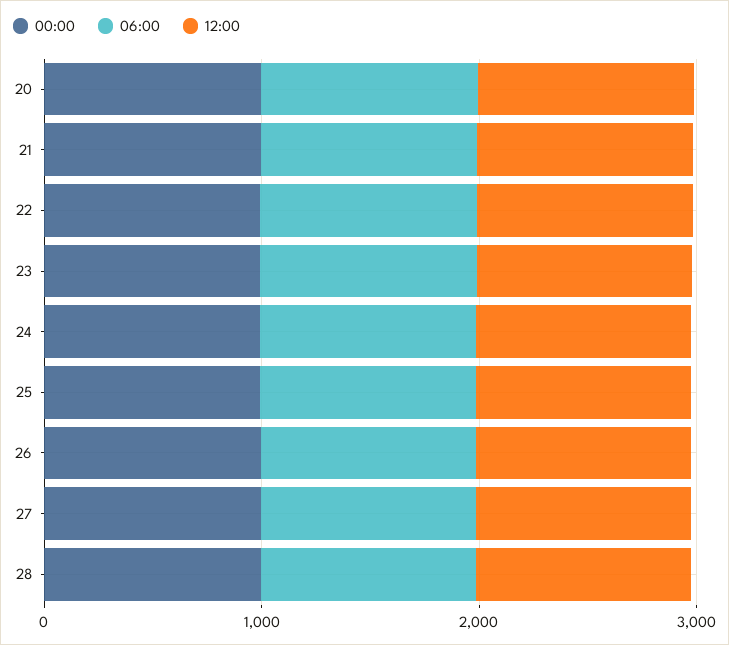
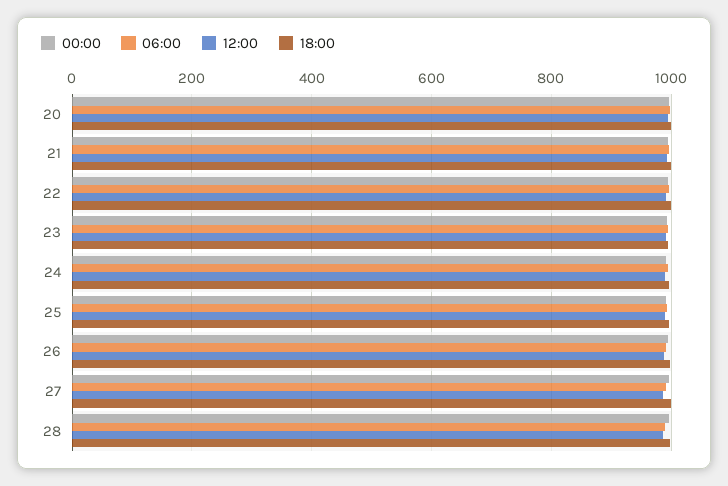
  {
    "00:00": {
      "20": 1000,
      "21": 1000,
      "22": 1000,
      "23": 1000,
      "24": 1000,
      "25": 1000,
      "26": 1000,
      "27": 1000,
      "28": 1000
    },
    "06:00": {
      "20": 1000,
      "21": 1000,
      "22": 1000,
      "23": 1000,
      "24": 1000,
      "25": 1000,
      "26": 1000,
      "27": 1000,
      "28": 1000
    },
    "12:00": {
      "20": 1000,
      "21": 1000,
      "22": 1000,
      "23": 1000,
      "24": 1000,
      "25": 980,
      "26": 980,
      "27": 980,
      "28": 980
-   }
+   },
+   "18:00": {
+     "20": 1000,
+     "21": 1000,
+     "22": 1000,
+     "23": 1000,
+     "24": 1000,
+     "25": 1000,
+     "26": 1000,
+     "27": 1000,
+     "28": 1000
+   }
  }

